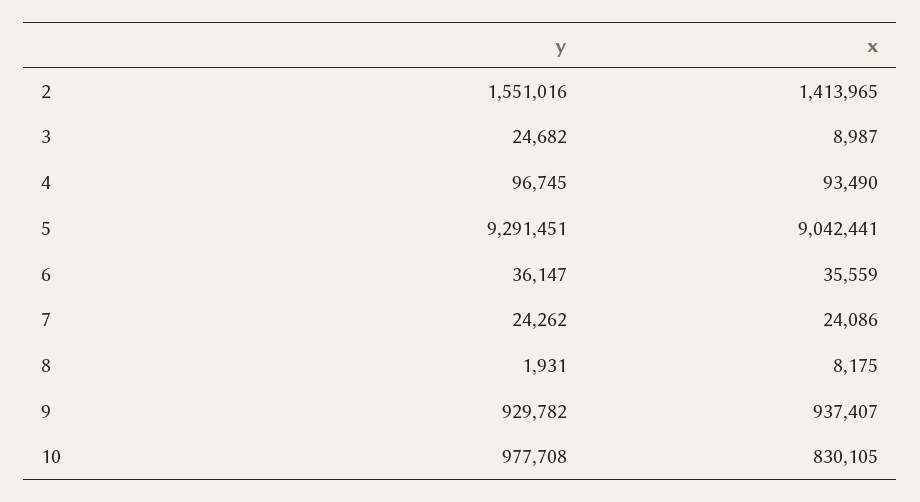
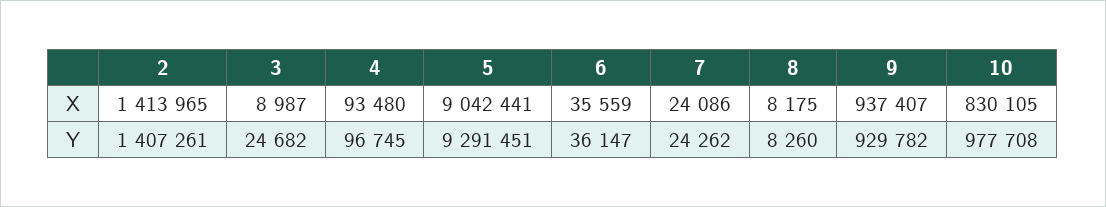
  {
    "y": {
-     "2": 1551016,
+     "2": 1407261,
      "3": 24682,
      "4": 96745,
      "5": 9291451,
      "6": 36147,
      "7": 24262,
-     "8": 1931,
+     "8": 8260,
      "9": 929782,
      "10": 977708
    },
    "x": {
      "2": 1413965,
      "3": 8987,
-     "4": 93490,
+     "4": 93480,
      "5": 9042441,
      "6": 35559,
      "7": 24086,
      "8": 8175,
      "9": 937407,
      "10": 830105
    }
  }

